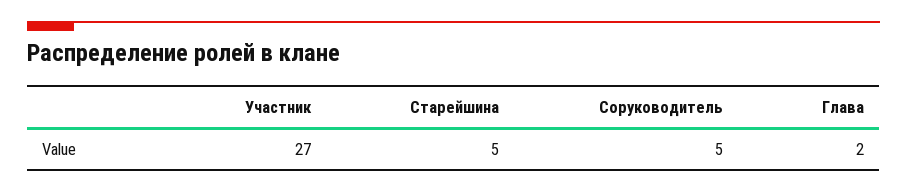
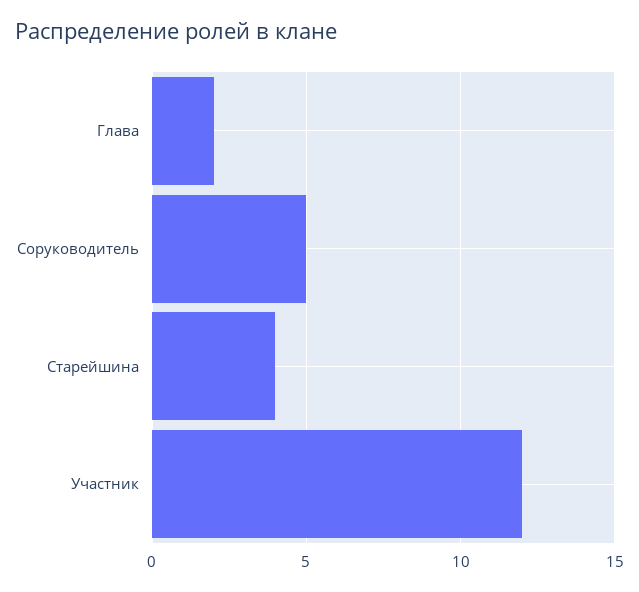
  {
-   "Участник": 27,
+   "Участник": 12,
-   "Старейшина": 5,
+   "Старейшина": 4,
    "Соруководитель": 5,
    "Глава": 2
  }

